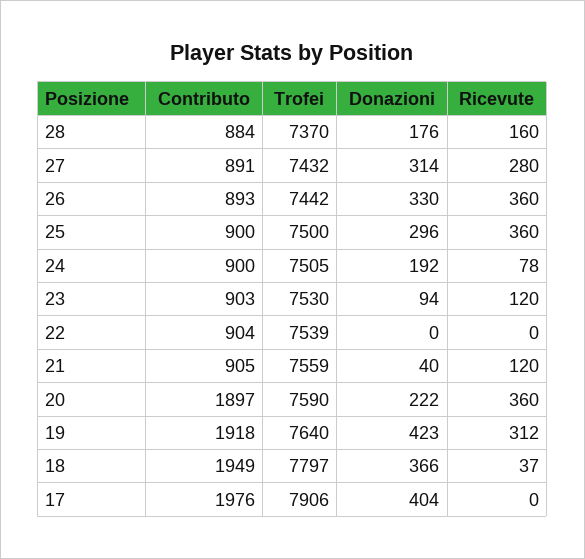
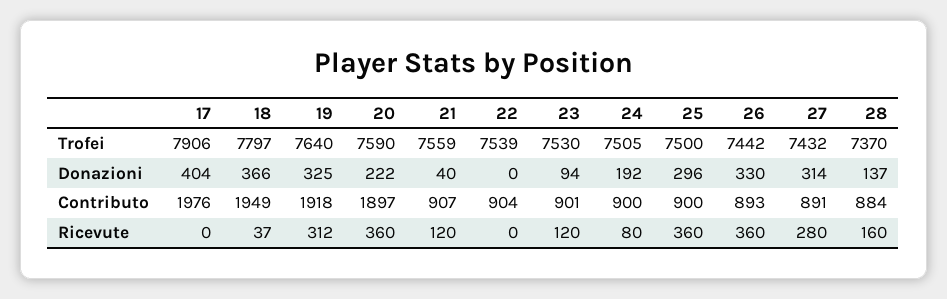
  {
    "Contributo": {
      "28": 884,
      "27": 891,
      "26": 893,
      "25": 900,
      "24": 900,
-     "23": 903,
+     "23": 901,
      "22": 904,
-     "21": 905,
+     "21": 907,
      "20": 1897,
      "19": 1918,
      "18": 1949,
      "17": 1976
    },
    "Trofei": {
      "28": 7370,
      "27": 7432,
      "26": 7442,
      "25": 7500,
      "24": 7505,
      "23": 7530,
      "22": 7539,
      "21": 7559,
      "20": 7590,
      "19": 7640,
      "18": 7797,
      "17": 7906
    },
    "Donazioni": {
-     "28": 176,
+     "28": 137,
      "27": 314,
      "26": 330,
      "25": 296,
      "24": 192,
      "23": 94,
      "22": 0,
      "21": 40,
      "20": 222,
-     "19": 423,
+     "19": 325,
      "18": 366,
      "17": 404
    },
    "Ricevute": {
      "28": 160,
      "27": 280,
      "26": 360,
      "25": 360,
-     "24": 78,
+     "24": 80,
      "23": 120,
      "22": 0,
      "21": 120,
      "20": 360,
      "19": 312,
      "18": 37,
      "17": 0
    }
  }

